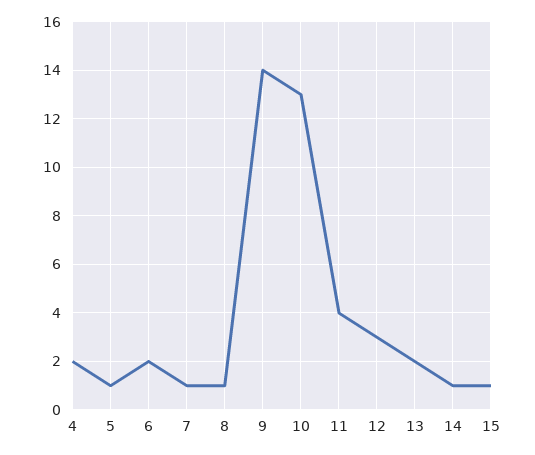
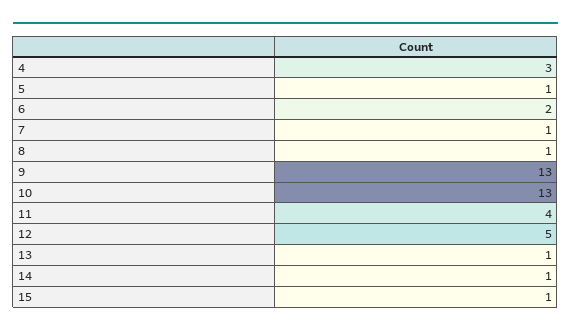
  {
-   "4": 2,
+   "4": 3,
    "5": 1,
    "6": 2,
    "7": 1,
    "8": 1,
-   "9": 14,
+   "9": 13,
    "10": 13,
    "11": 4,
-   "12": 3,
+   "12": 5,
-   "13": 2,
+   "13": 1,
    "14": 1,
    "15": 1
  }

